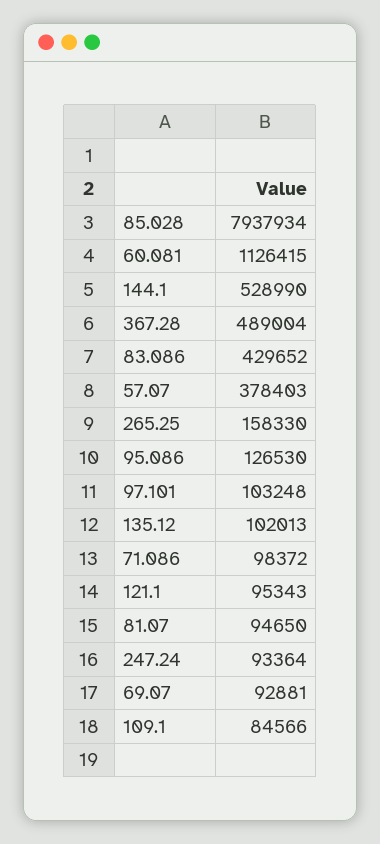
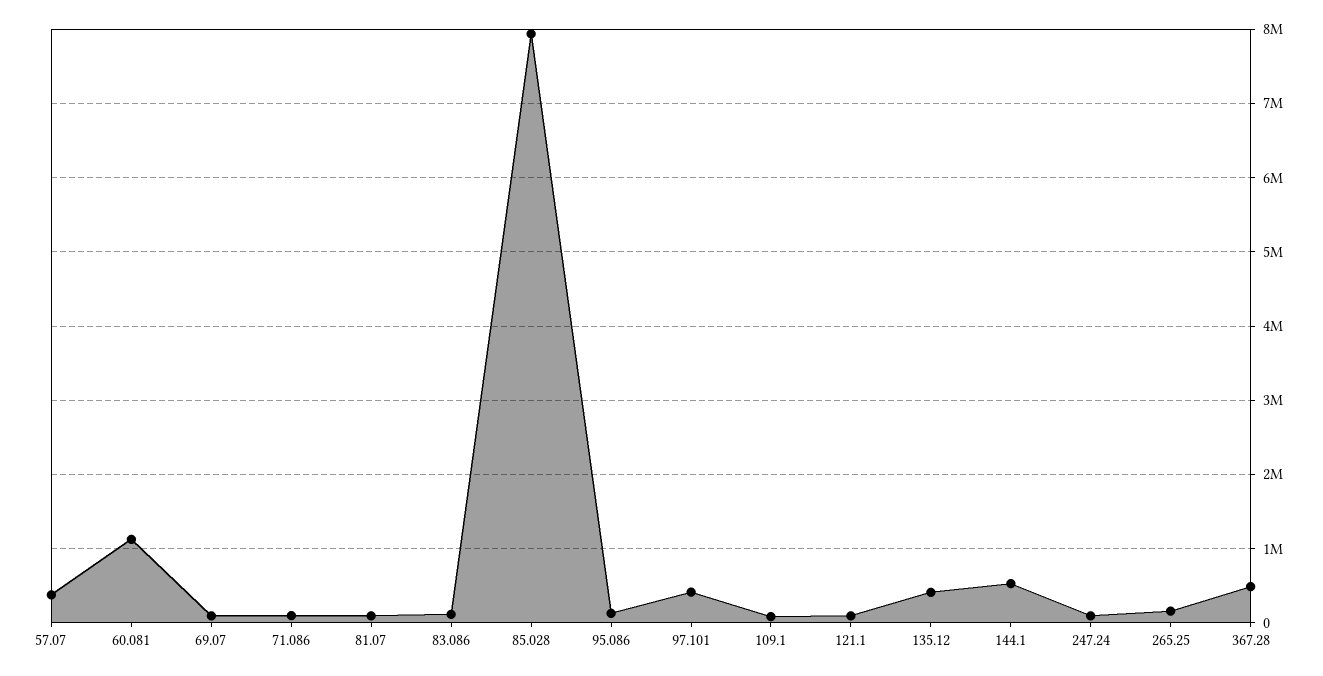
  {
    "85.028": 7937934,
    "60.081": 1126415,
    "144.1": 528990,
    "367.28": 489004,
-   "83.086": 429652,
+   "83.086": 100000,
    "57.07": 378403,
    "265.25": 158330,
    "95.086": 126530,
-   "97.101": 103248,
+   "97.101": 400000,
-   "135.12": 102013,
+   "135.12": 400000,
    "71.086": 98372,
    "121.1": 95343,
    "81.07": 94650,
    "247.24": 93364,
    "69.07": 92881,
    "109.1": 84566
  }

